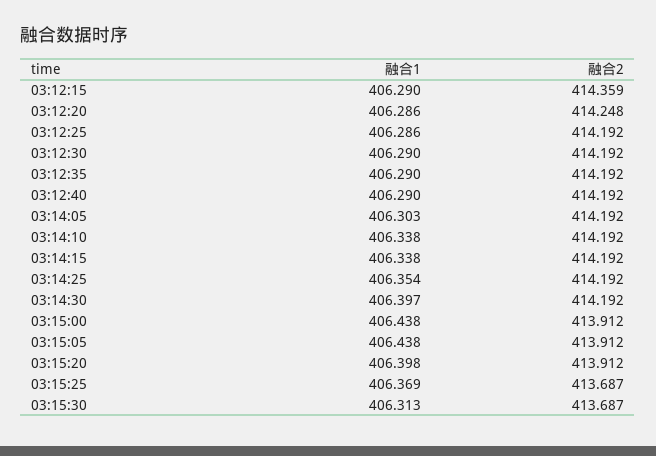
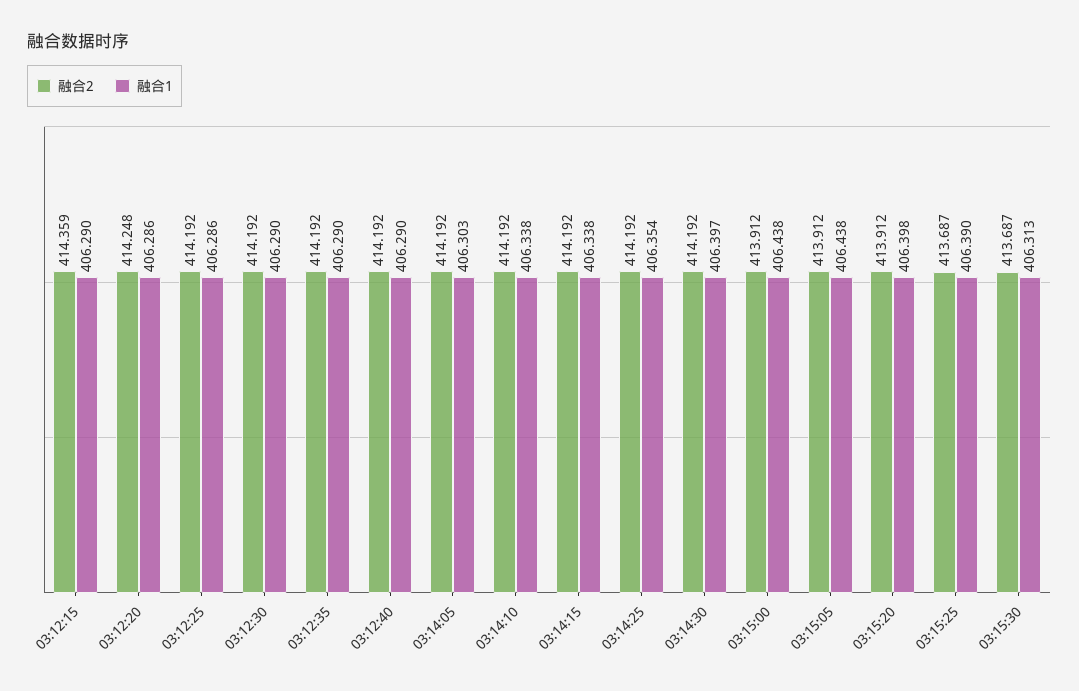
  {
    "融合1": {
      "03:12:15": 406.29,
      "03:12:20": 406.286,
      "03:12:25": 406.286,
      "03:12:30": 406.29,
      "03:12:35": 406.29,
      "03:12:40": 406.29,
      "03:14:05": 406.303,
      "03:14:10": 406.338,
      "03:14:15": 406.338,
      "03:14:25": 406.354,
      "03:14:30": 406.397,
      "03:15:00": 406.438,
      "03:15:05": 406.438,
      "03:15:20": 406.398,
-     "03:15:25": 406.369,
+     "03:15:25": 406.39,
      "03:15:30": 406.313
    },
    "融合2": {
      "03:12:15": 414.359,
      "03:12:20": 414.248,
      "03:12:25": 414.192,
      "03:12:30": 414.192,
      "03:12:35": 414.192,
      "03:12:40": 414.192,
      "03:14:05": 414.192,
      "03:14:10": 414.192,
      "03:14:15": 414.192,
      "03:14:25": 414.192,
      "03:14:30": 414.192,
      "03:15:00": 413.912,
      "03:15:05": 413.912,
      "03:15:20": 413.912,
      "03:15:25": 413.687,
      "03:15:30": 413.687
    }
  }

